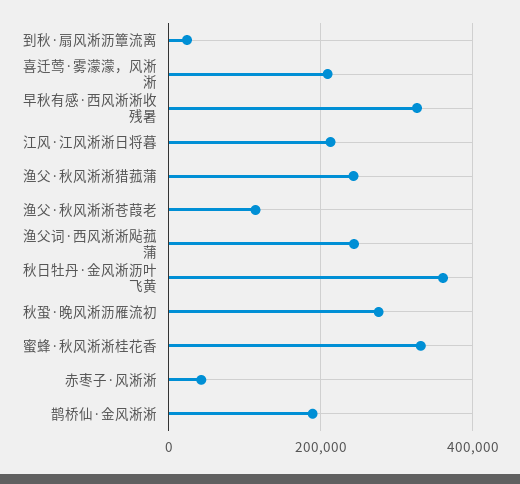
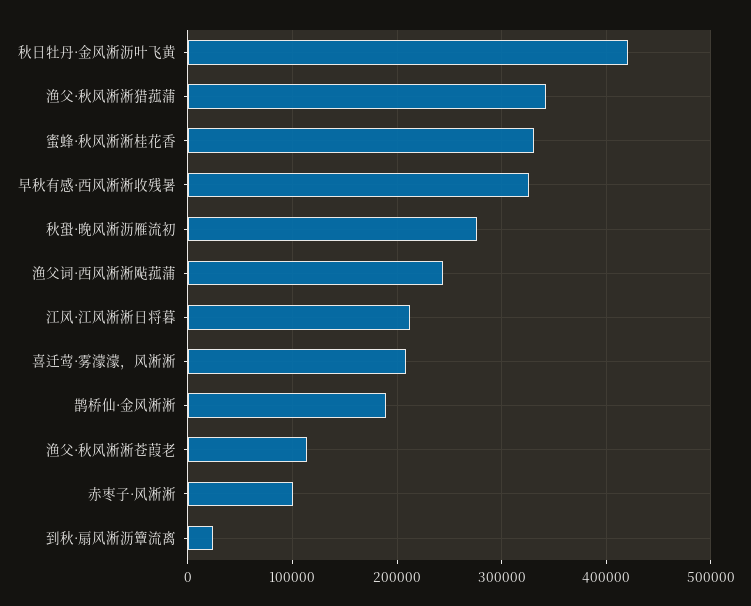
  {
    "到秋·扇风淅沥簟流离": 20000,
    "喜迁莺·雾濛濛，风淅淅": 210000,
    "早秋有感·西风淅淅收残暑": 330000,
    "江风·江风淅淅日将暮": 210000,
-   "渔父·秋风淅淅猎菰蒲": 240000,
+   "渔父·秋风淅淅猎菰蒲": 340000,
    "渔父·秋风淅淅苍葭老": 110000,
    "渔父词·西风淅淅飐菰蒲": 240000,
-   "秋日牡丹·金风淅沥叶飞黄": 360000,
+   "秋日牡丹·金风淅沥叶飞黄": 420000,
    "秋蛩·晚风淅沥雁流初": 280000,
    "蜜蜂·秋风淅淅桂花香": 330000,
-   "赤枣子·风淅淅": 40000,
+   "赤枣子·风淅淅": 100000,
    "鹊桥仙·金风淅淅": 190000
  }

